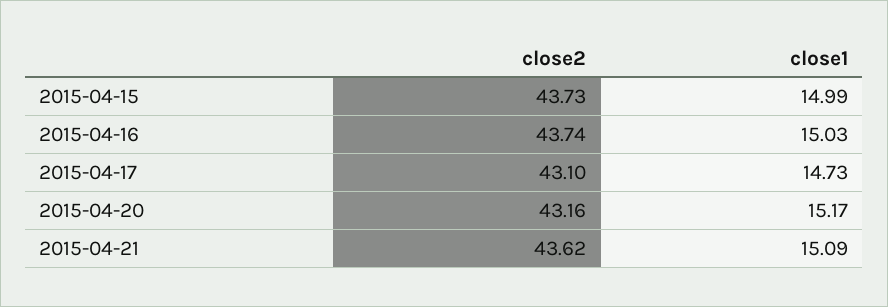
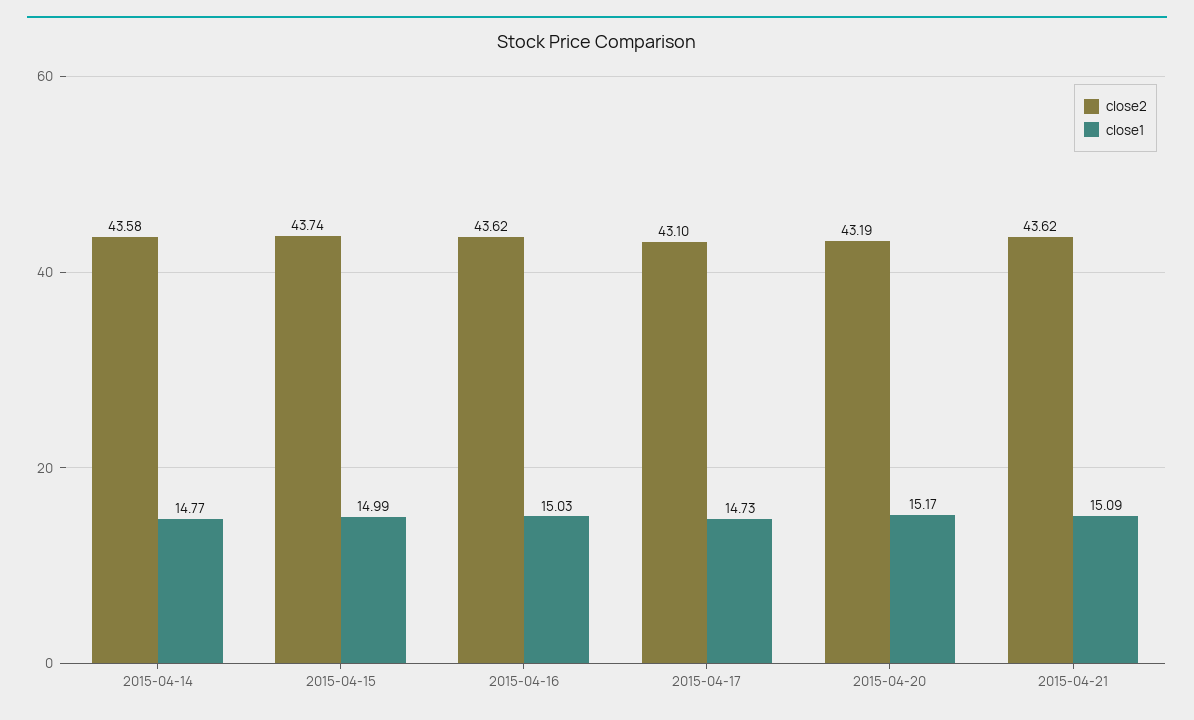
  {
    "close2": {
-     "2015-04-15": 43.73,
+     "2015-04-15": 43.74,
-     "2015-04-16": 43.74,
+     "2015-04-16": 43.62,
      "2015-04-17": 43.1,
-     "2015-04-20": 43.16,
+     "2015-04-20": 43.19,
-     "2015-04-21": 43.62
+     "2015-04-21": 43.62,
+     "2015-04-14": 43.58
    },
    "close1": {
      "2015-04-15": 14.99,
      "2015-04-16": 15.03,
      "2015-04-17": 14.73,
      "2015-04-20": 15.17,
-     "2015-04-21": 15.09
+     "2015-04-21": 15.09,
+     "2015-04-14": 14.77
    }
  }

